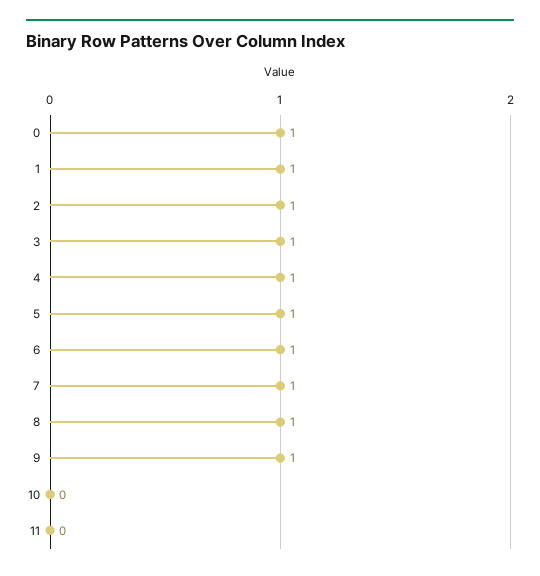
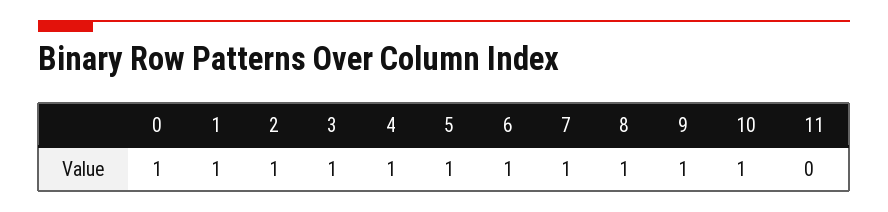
  {
    "0": 1,
    "1": 1,
    "2": 1,
    "3": 1,
    "4": 1,
    "5": 1,
    "6": 1,
    "7": 1,
    "8": 1,
    "9": 1,
-   "10": 0,
+   "10": 1,
    "11": 0
  }

